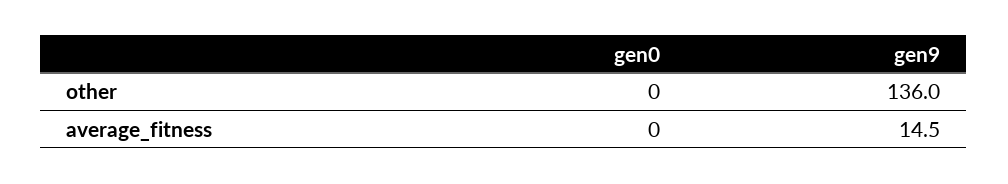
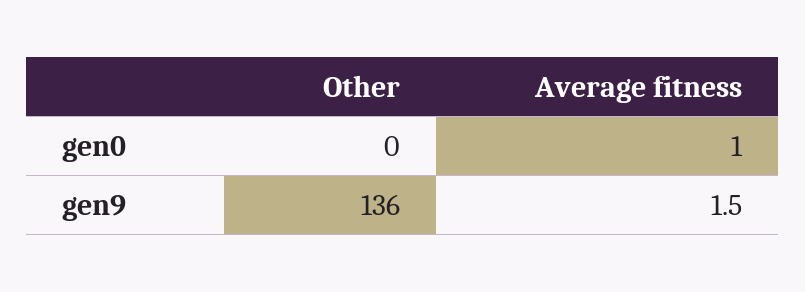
  {
    "gen0": {
      "other": 0,
-     "average_fitness": 0
+     "average_fitness": 1
    },
    "gen9": {
      "other": 136,
-     "average_fitness": 14.5
+     "average_fitness": 1.5
    }
  }

